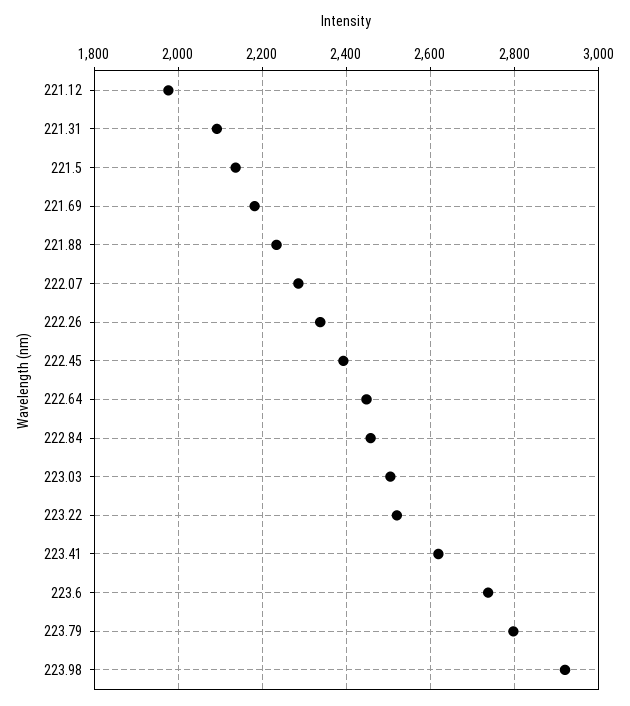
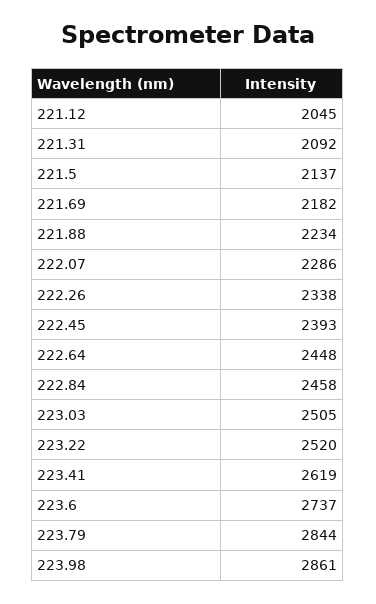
  {
-   "221.12": 1980,
+   "221.12": 2045,
    "221.31": 2092,
    "221.5": 2137,
    "221.69": 2182,
    "221.88": 2234,
    "222.07": 2286,
    "222.26": 2338,
    "222.45": 2393,
    "222.64": 2448,
    "222.84": 2458,
    "223.03": 2505,
    "223.22": 2520,
    "223.41": 2619,
    "223.6": 2737,
-   "223.79": 2800,
+   "223.79": 2844,
-   "223.98": 2920
+   "223.98": 2861
  }

